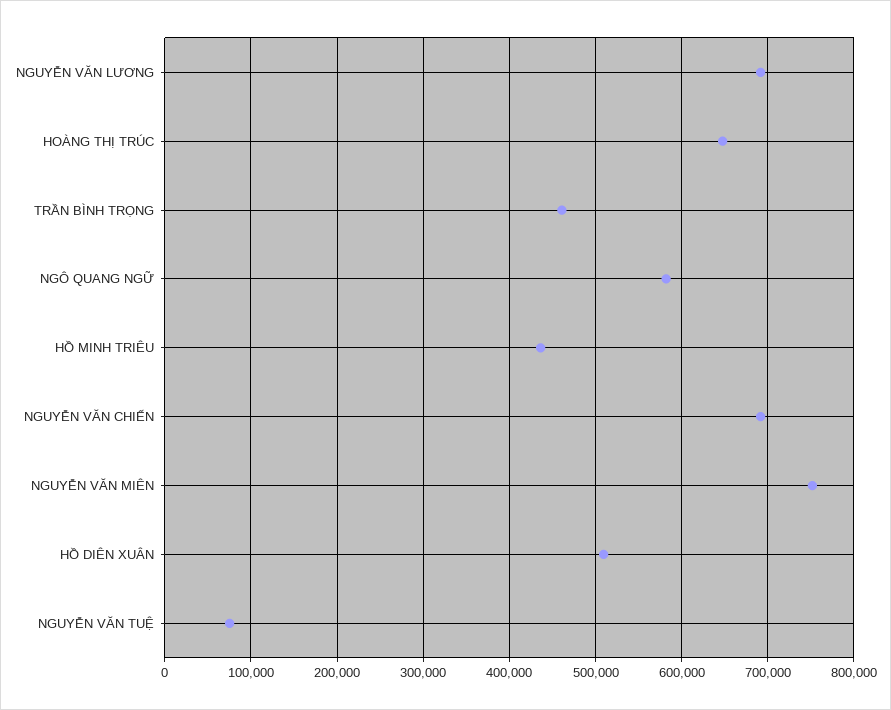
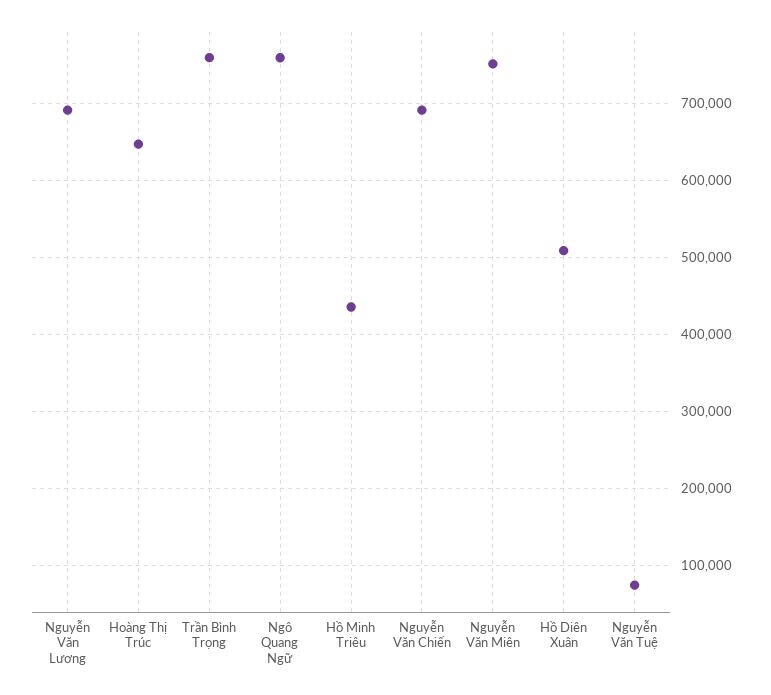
  {
    "NGUYỄN VĂN LƯƠNG": 690000,
    "HOÀNG THỊ TRÚC": 650000,
-   "TRẦN BÌNH TRỌNG": 460000,
+   "TRẦN BÌNH TRỌNG": 760000,
-   "NGÔ QUANG NGỮ": 580000,
+   "NGÔ QUANG NGỮ": 760000,
    "HỒ MINH TRIÊU": 440000,
    "NGUYỄN VĂN CHIẾN": 690000,
    "NGUYỄN VĂN MIÊN": 750000,
    "HỒ DIÊN XUÂN": 510000,
    "NGUYỄN VĂN TUỆ": 80000
  }

